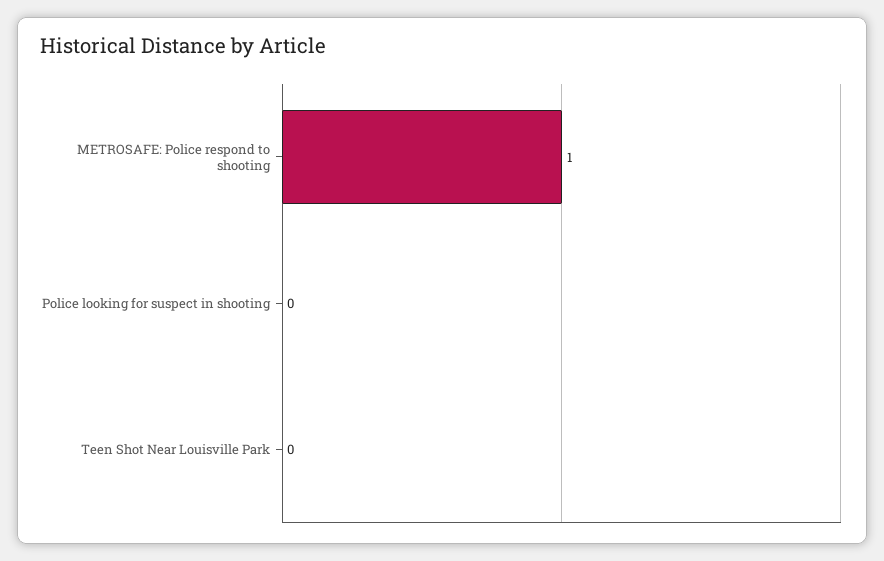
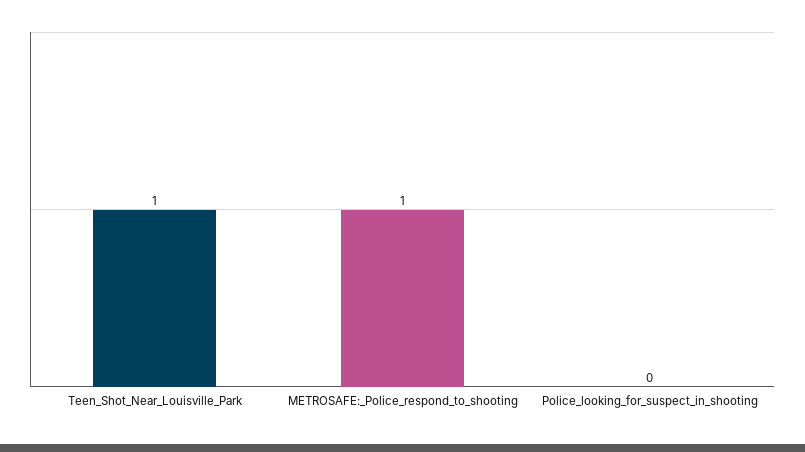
  {
    "METROSAFE: Police respond to shooting": 1,
    "Police looking for suspect in shooting": 0,
-   "Teen Shot Near Louisville Park": 0
+   "Teen Shot Near Louisville Park": 1
  }

